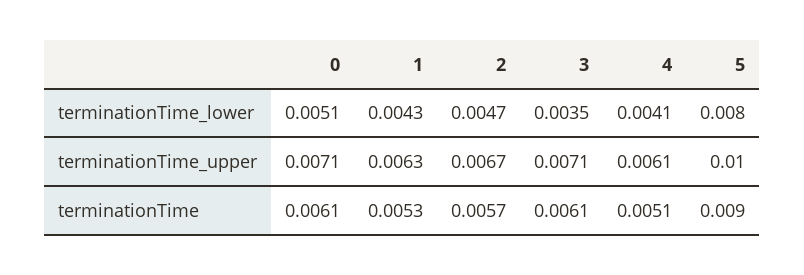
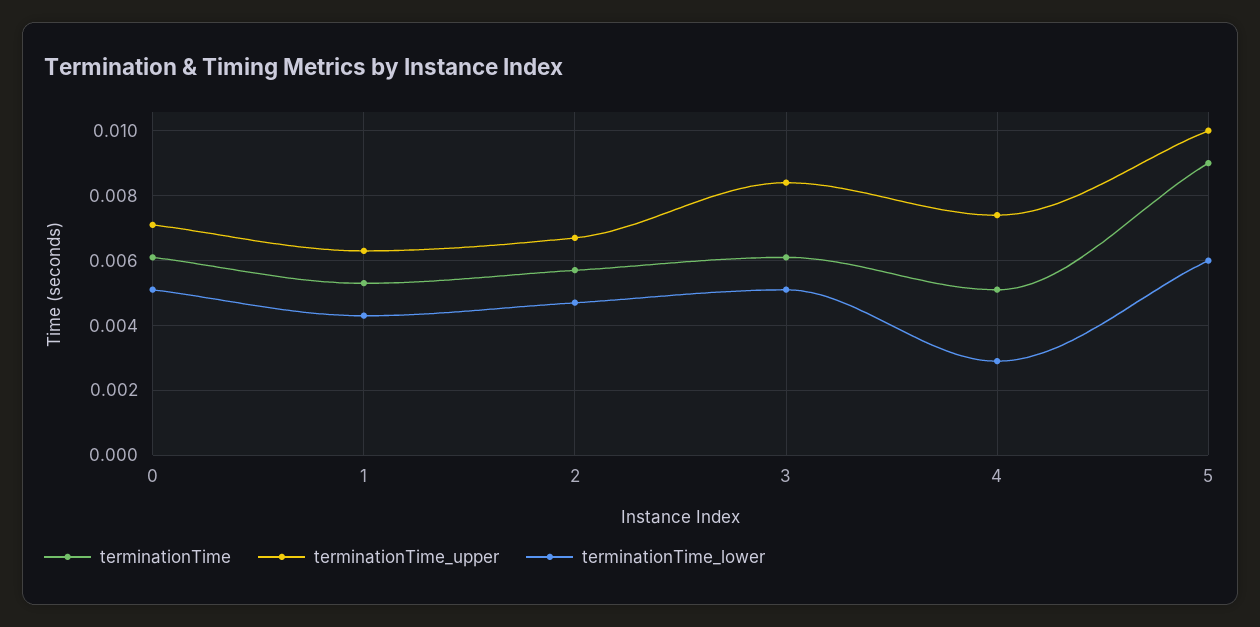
  {
    "terminationTime_lower": {
      "0": 0.0051,
      "1": 0.0043,
      "2": 0.0047,
-     "3": 0.0035,
+     "3": 0.005,
-     "4": 0.0041,
+     "4": 0.003,
-     "5": 0.008
+     "5": 0.006
    },
    "terminationTime_upper": {
      "0": 0.0071,
      "1": 0.0063,
      "2": 0.0067,
-     "3": 0.0071,
+     "3": 0.0085,
-     "4": 0.0061,
+     "4": 0.0075,
      "5": 0.01
    },
    "terminationTime": {
      "0": 0.0061,
      "1": 0.0053,
      "2": 0.0057,
      "3": 0.0061,
      "4": 0.0051,
      "5": 0.009
    }
  }

